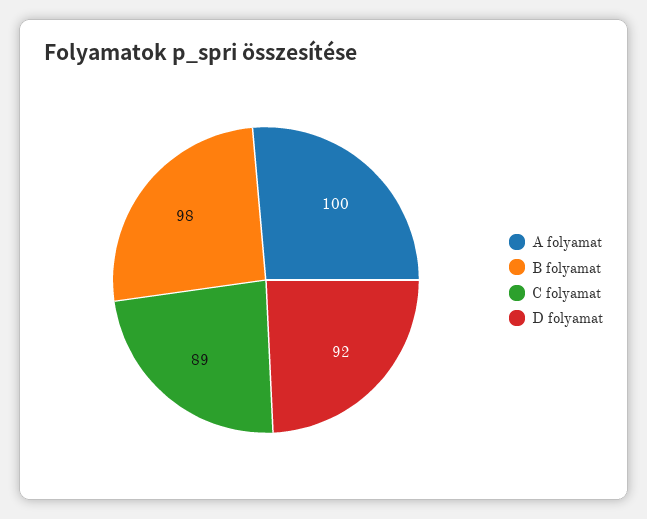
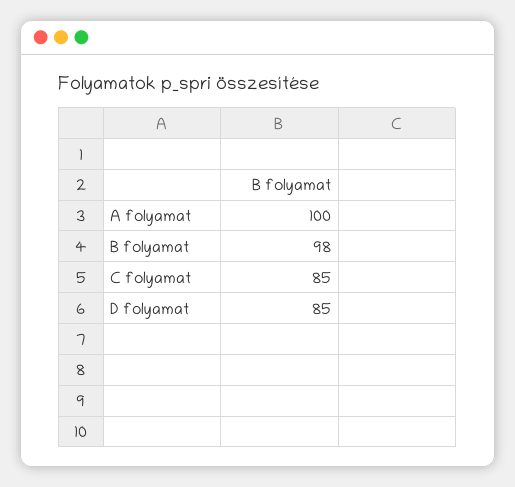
  {
    "A folyamat": 100,
    "B folyamat": 98,
-   "C folyamat": 89,
+   "C folyamat": 85,
-   "D folyamat": 92
+   "D folyamat": 85
  }

